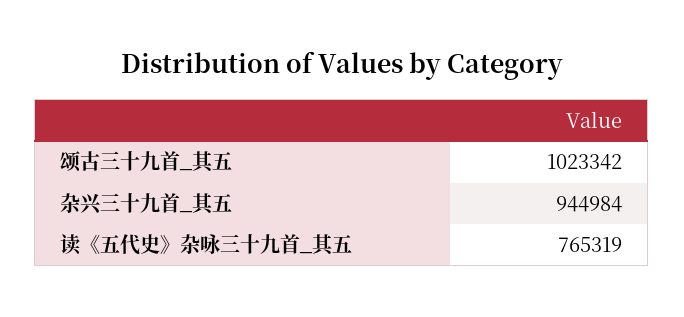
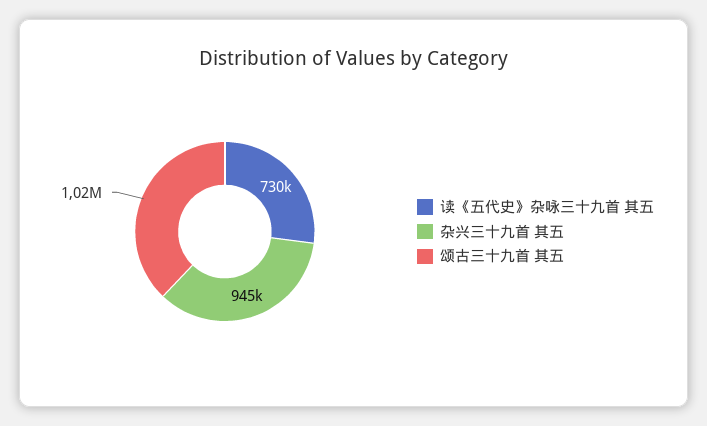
  {
    "颂古三十九首_其五": 1023342,
    "杂兴三十九首_其五": 944984,
-   "读《五代史》杂咏三十九首_其五": 765319
+   "读《五代史》杂咏三十九首_其五": 730000
  }

